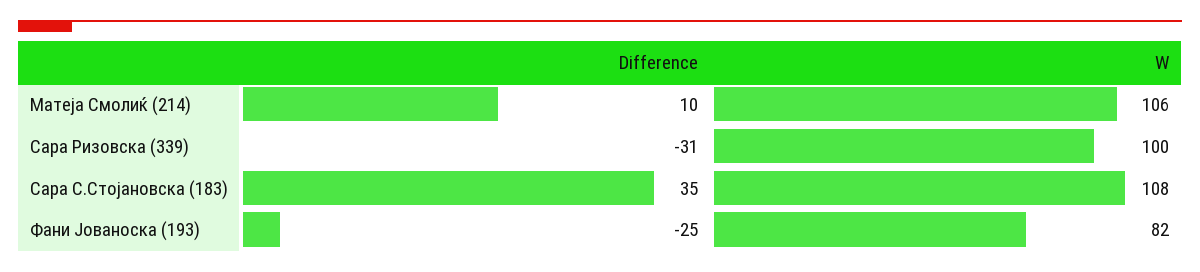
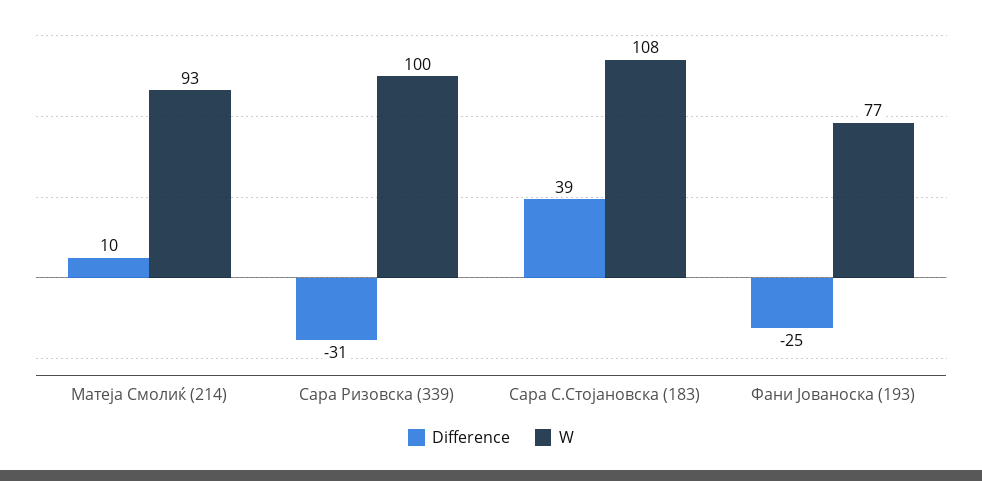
  {
    "Difference": {
      "Матеја Смолиќ (214)": 10,
      "Сара Ризовска (339)": -31,
-     "Сара С.Стојановска (183)": 35,
+     "Сара С.Стојановска (183)": 39,
      "Фани Јованоска (193)": -25
    },
    "W": {
-     "Матеја Смолиќ (214)": 106,
+     "Матеја Смолиќ (214)": 93,
      "Сара Ризовска (339)": 100,
      "Сара С.Стојановска (183)": 108,
-     "Фани Јованоска (193)": 82
+     "Фани Јованоска (193)": 77
    }
  }

